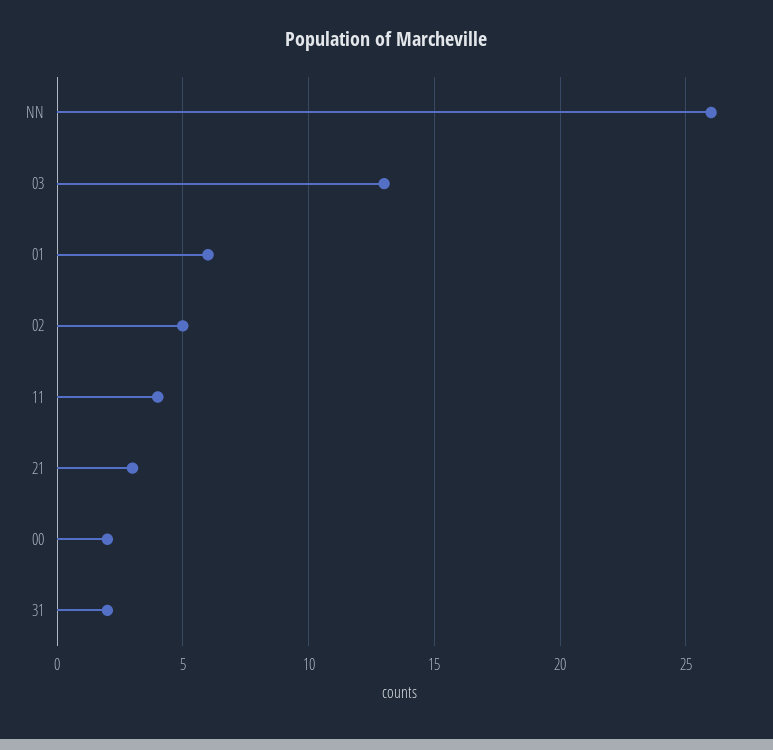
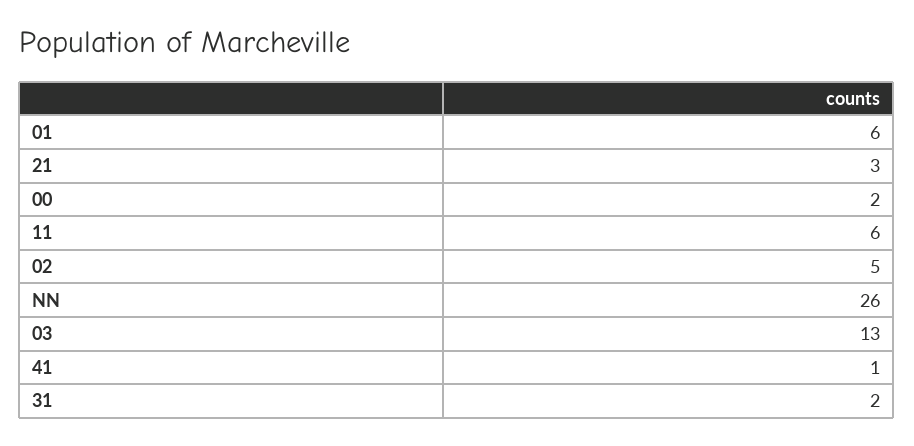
  {
    "NN": 26,
    "03": 13,
    "01": 6,
    "02": 5,
-   "11": 4,
+   "11": 6,
    "21": 3,
    "00": 2,
-   "31": 2
+   "31": 2,
+   "41": 1
  }

